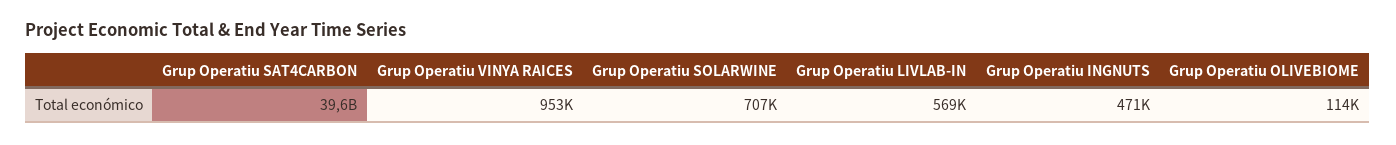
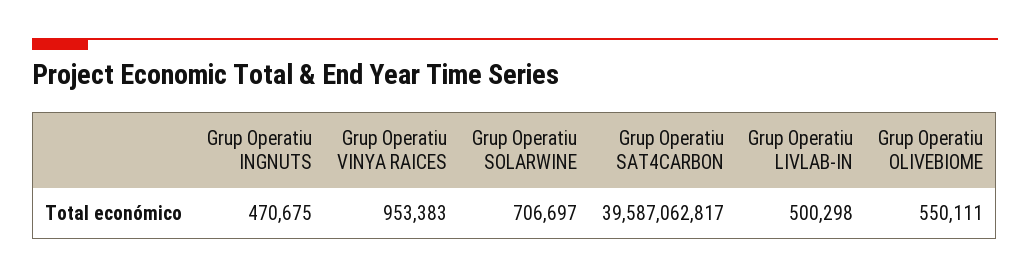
  {
    "Grup Operatiu SAT4CARBON": 39587062817,
    "Grup Operatiu VINYA RAICES": 953383,
    "Grup Operatiu SOLARWINE": 706697,
-   "Grup Operatiu LIVLAB-IN": 569000,
+   "Grup Operatiu LIVLAB-IN": 500298,
    "Grup Operatiu INGNUTS": 470675,
-   "Grup Operatiu OLIVEBIOME": 114000
+   "Grup Operatiu OLIVEBIOME": 550111
  }

